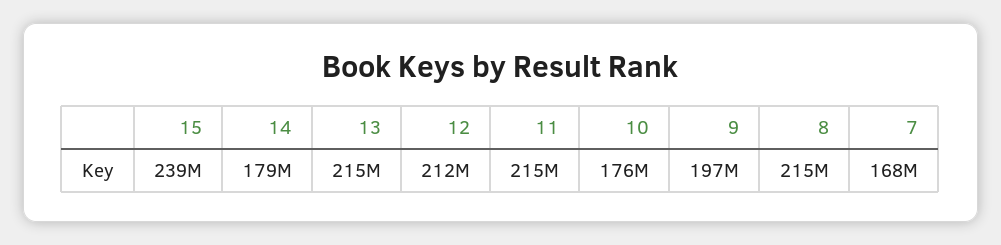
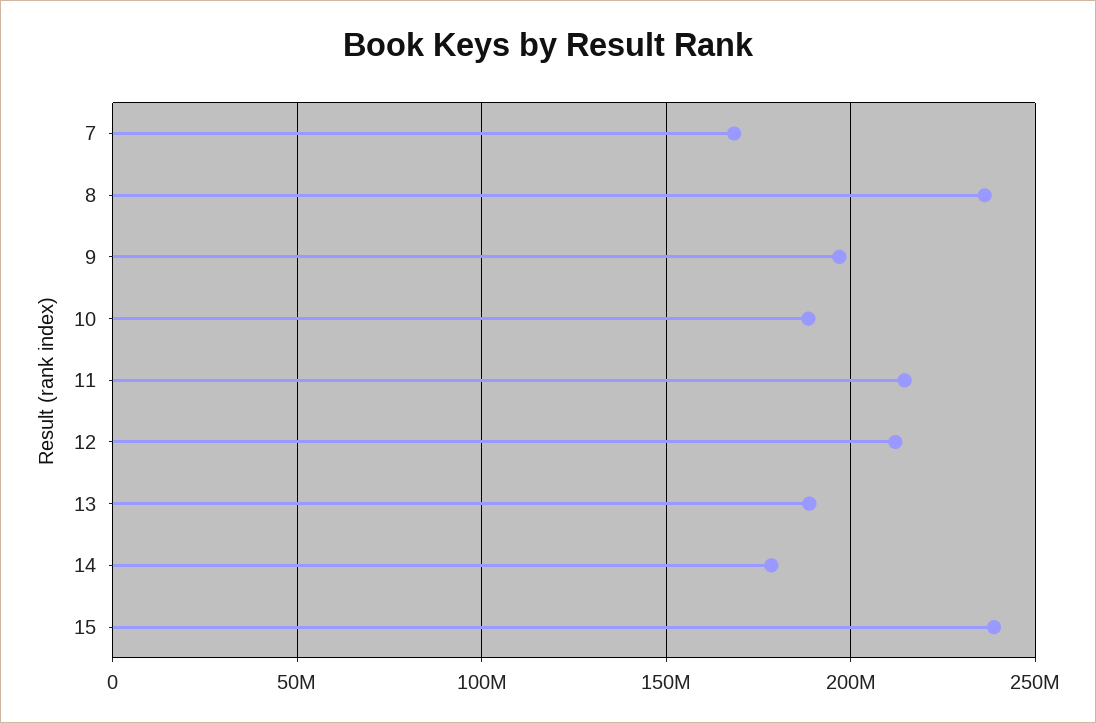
  {
    "15": 239000000,
    "14": 179000000,
-   "13": 215000000,
+   "13": 190000000,
    "12": 212000000,
    "11": 215000000,
-   "10": 176000000,
+   "10": 190000000,
    "9": 197000000,
-   "8": 215000000,
+   "8": 235000000,
    "7": 168000000
  }

